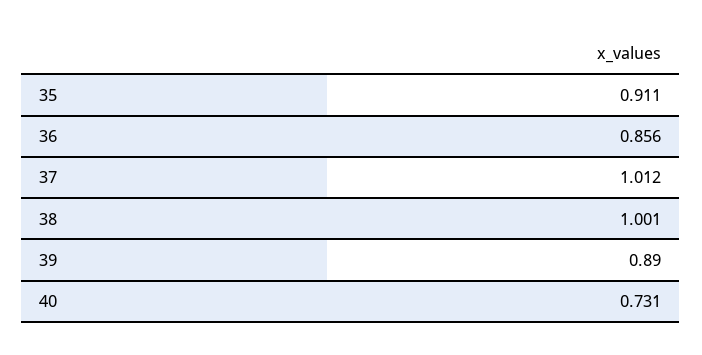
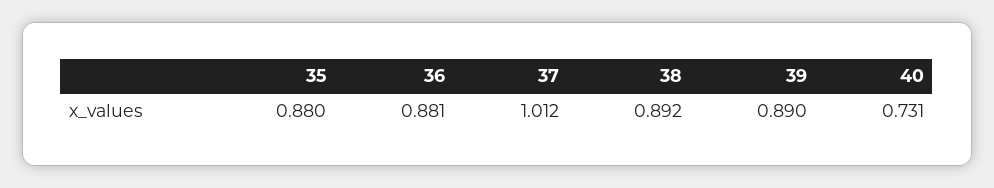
  {
-   "35": 0.911,
+   "35": 0.88,
-   "36": 0.856,
+   "36": 0.881,
    "37": 1.012,
-   "38": 1.001,
+   "38": 0.892,
    "39": 0.89,
    "40": 0.731
  }

